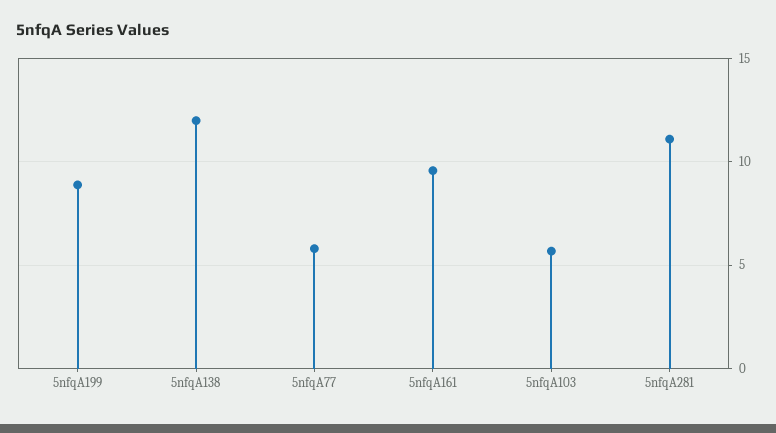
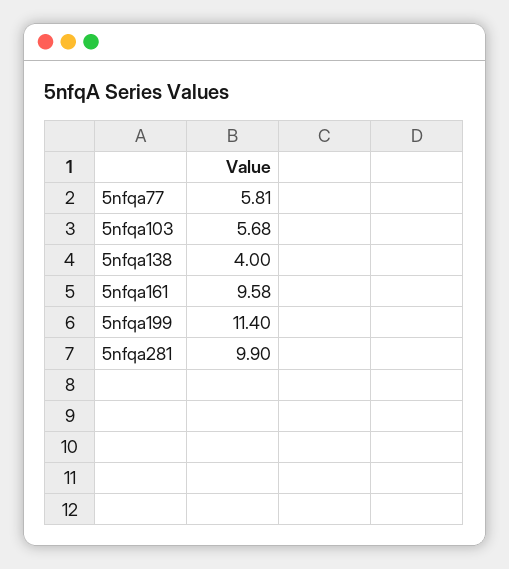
  {
-   "5nfqA199": 9,
+   "5nfqA199": 11.4,
-   "5nfqA138": 12,
+   "5nfqA138": 4,
    "5nfqA77": 5.81,
    "5nfqA161": 9.58,
    "5nfqA103": 5.68,
-   "5nfqA281": 11
+   "5nfqA281": 9.9
  }

